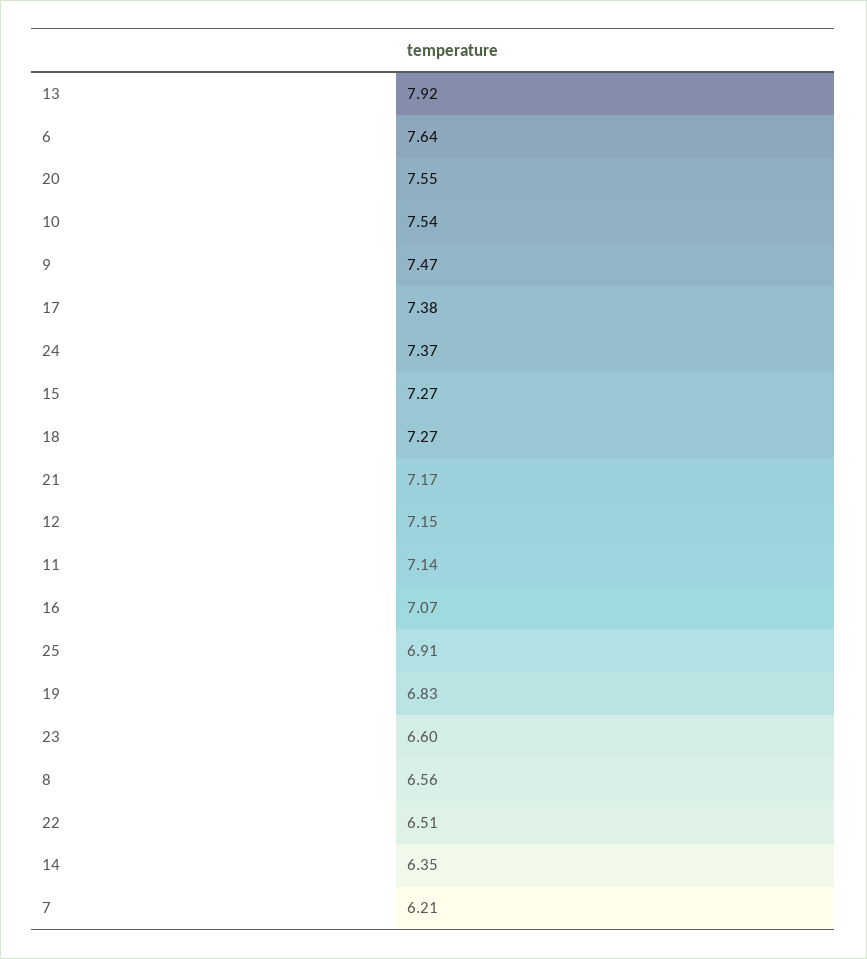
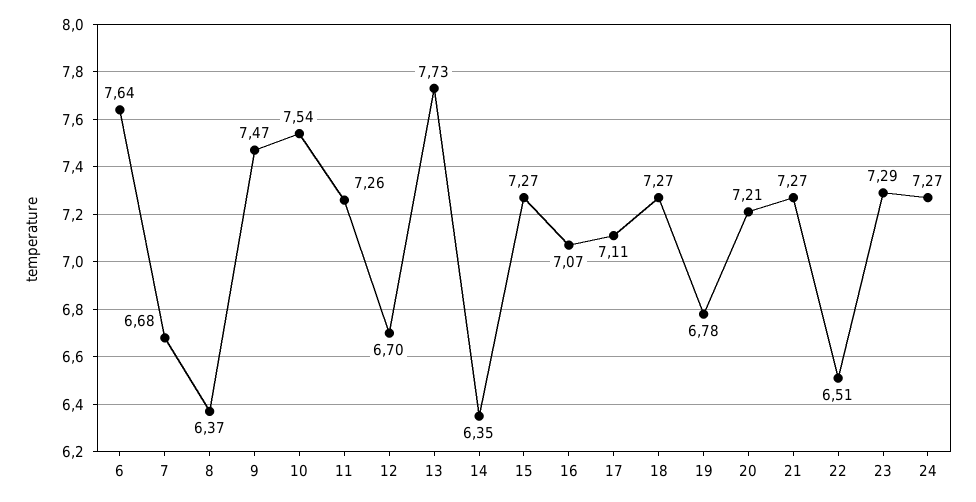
  {
-   "13": 7.92,
+   "13": 7.73,
    "6": 7.64,
-   "20": 7.55,
+   "20": 7.21,
    "10": 7.54,
    "9": 7.47,
-   "17": 7.38,
+   "17": 7.11,
-   "24": 7.37,
+   "24": 7.27,
    "15": 7.27,
    "18": 7.27,
-   "21": 7.17,
+   "21": 7.27,
-   "12": 7.15,
+   "12": 6.7,
-   "11": 7.14,
+   "11": 7.26,
    "16": 7.07,
-   "25": 6.91,
-   "19": 6.83,
+   "19": 6.78,
-   "23": 6.6,
+   "23": 7.29,
-   "8": 6.56,
+   "8": 6.37,
    "22": 6.51,
    "14": 6.35,
-   "7": 6.21
+   "7": 6.68
  }

